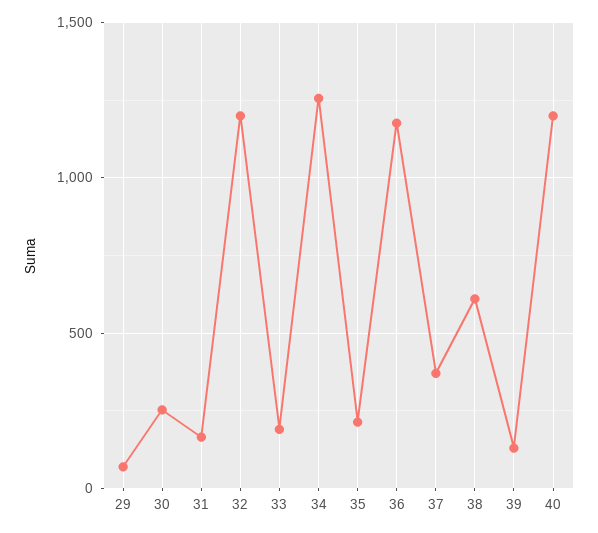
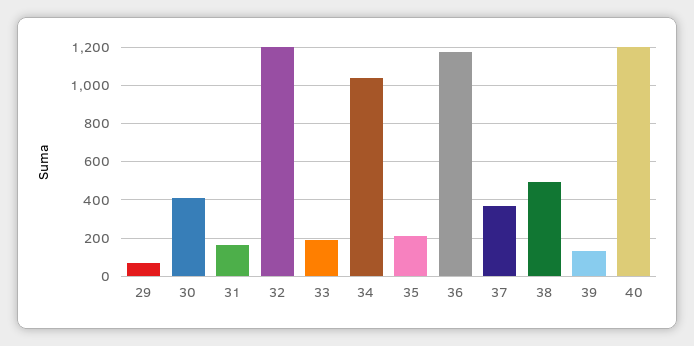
  {
    "29": 50,
-   "30": 250,
+   "30": 400,
    "31": 150,
    "32": 1200,
    "33": 200,
-   "34": 1250,
+   "34": 1050,
    "35": 200,
    "36": 1200,
    "37": 350,
-   "38": 600,
+   "38": 500,
    "39": 150,
    "40": 1200
  }

